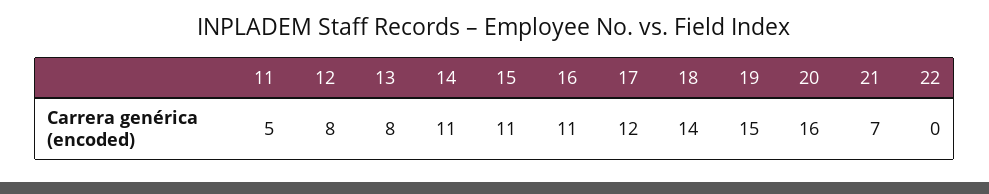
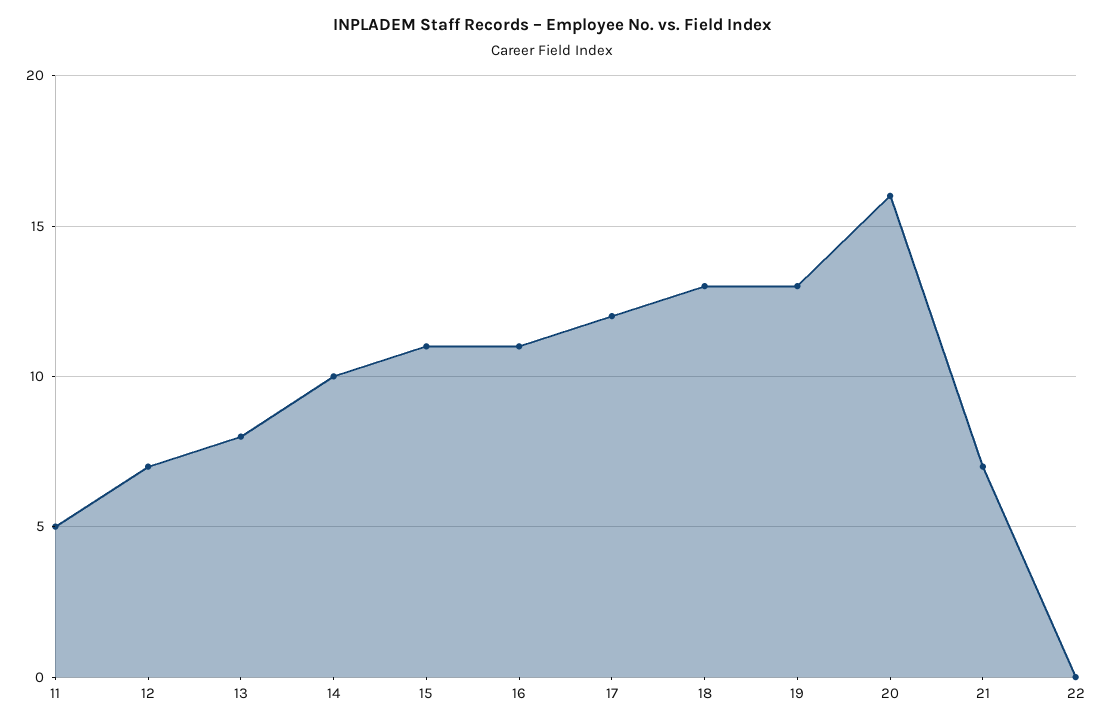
  {
    "11": 5,
-   "12": 8,
+   "12": 7,
    "13": 8,
-   "14": 11,
+   "14": 10,
    "15": 11,
    "16": 11,
    "17": 12,
-   "18": 14,
+   "18": 13,
-   "19": 15,
+   "19": 13,
    "20": 16,
    "21": 7,
    "22": 0
  }

